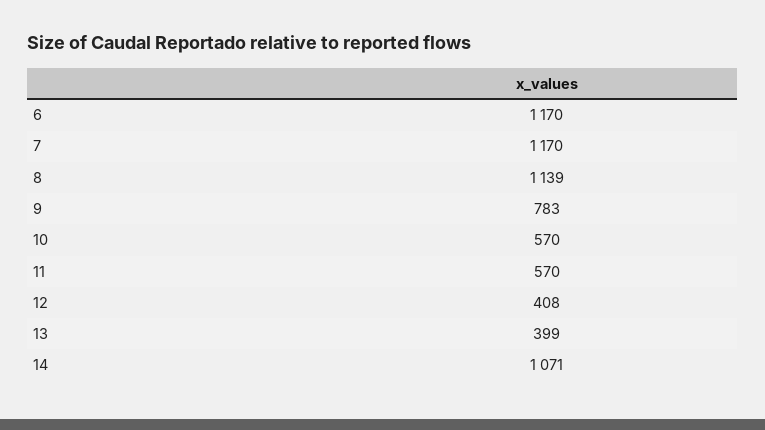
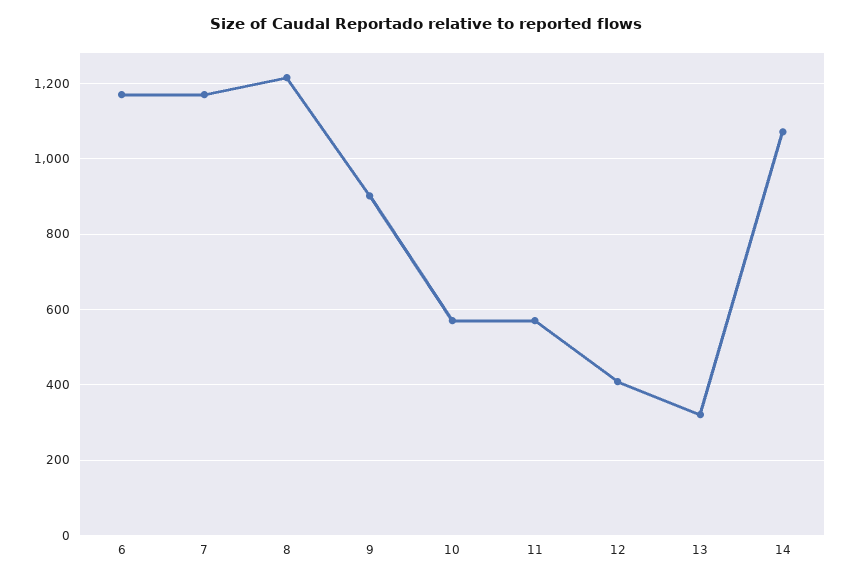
  {
    "6": 1170,
    "7": 1170,
-   "8": 1139,
+   "8": 1220,
-   "9": 783,
+   "9": 900,
    "10": 570,
    "11": 570,
    "12": 408,
-   "13": 399,
+   "13": 320,
    "14": 1071
  }

